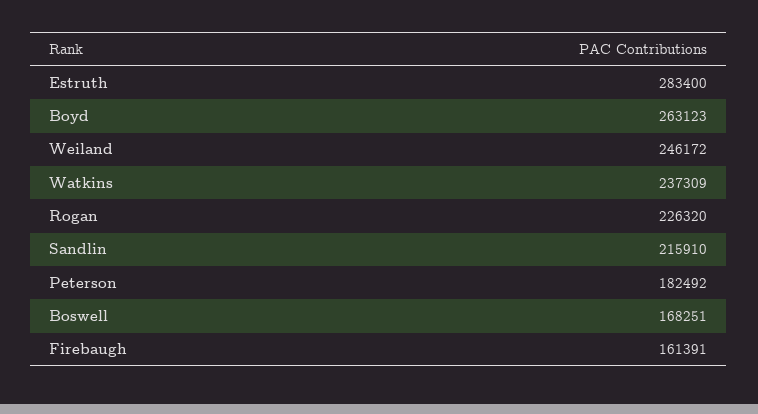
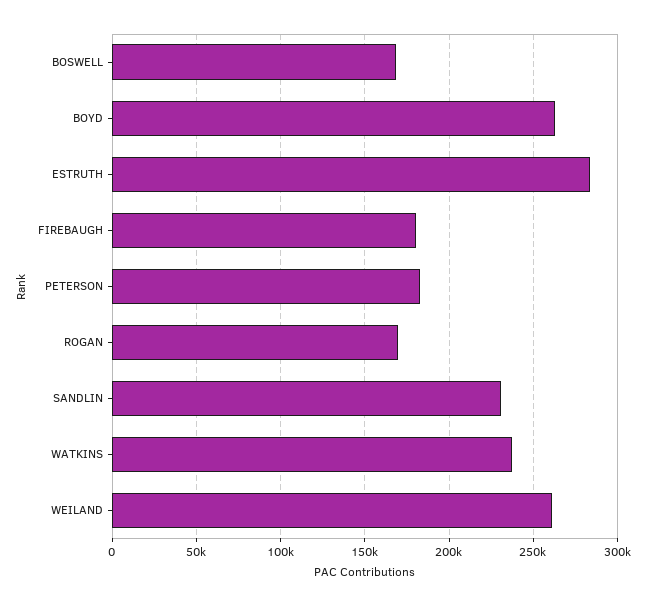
  {
    "Estruth": 283400,
    "Boyd": 263123,
-   "Weiland": 246172,
+   "Weiland": 260000,
    "Watkins": 237309,
-   "Rogan": 226320,
+   "Rogan": 170000,
-   "Sandlin": 215910,
+   "Sandlin": 230000,
    "Peterson": 182492,
    "Boswell": 168251,
-   "Firebaugh": 161391
+   "Firebaugh": 180000
  }

